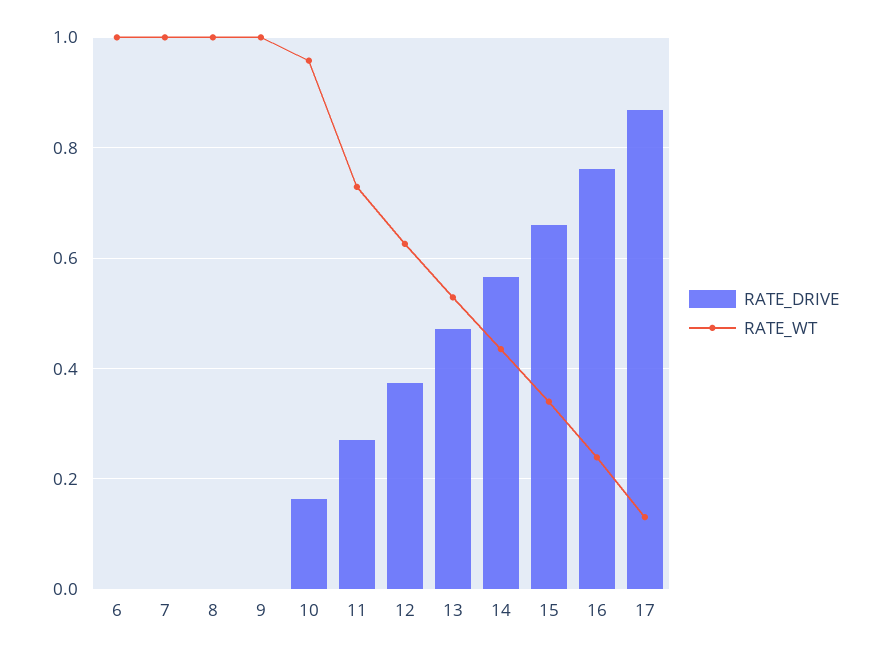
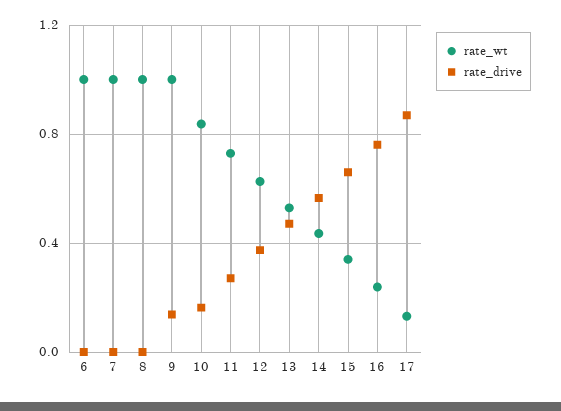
  {
    "RATE_DRIVE": {
      "6": 0,
      "7": 0,
      "8": 0,
-     "9": 0,
+     "9": 0.15,
      "10": 0.16,
      "11": 0.28,
      "12": 0.38,
      "13": 0.48,
      "14": 0.56,
      "15": 0.66,
      "16": 0.76,
      "17": 0.86
    },
    "RATE_WT": {
      "6": 1,
      "7": 1,
      "8": 1,
      "9": 1,
-     "10": 0.96,
+     "10": 0.85,
      "11": 0.72,
      "12": 0.62,
      "13": 0.52,
      "14": 0.44,
      "15": 0.34,
      "16": 0.24,
      "17": 0.14
    }
  }

